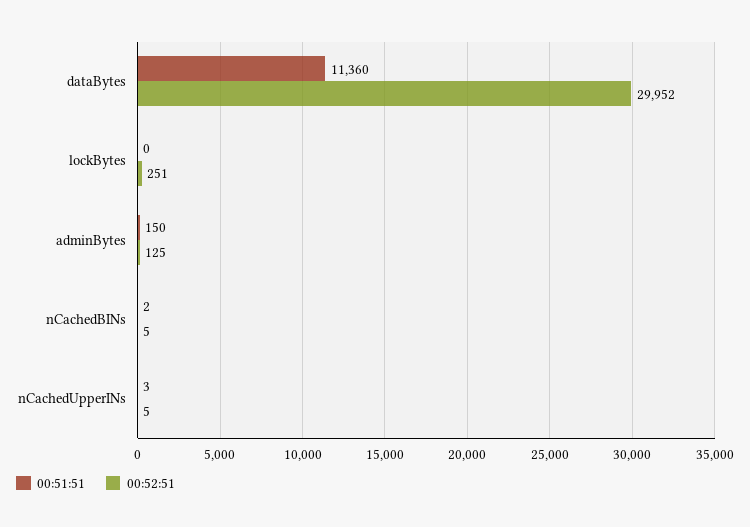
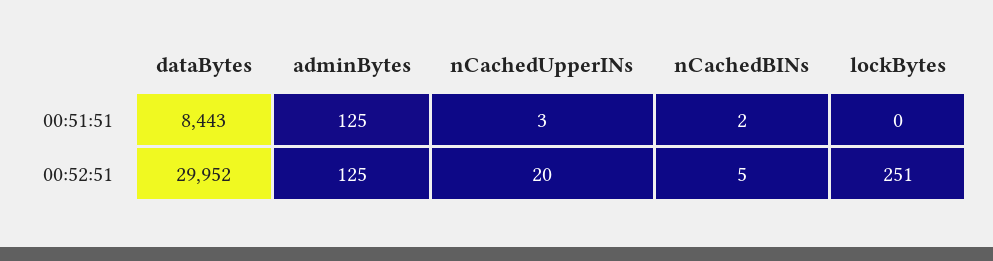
  {
    "00:51:51": {
-     "dataBytes": 11360,
+     "dataBytes": 8443,
      "lockBytes": 0,
-     "adminBytes": 150,
+     "adminBytes": 125,
      "nCachedBINs": 2,
      "nCachedUpperINs": 3
    },
    "00:52:51": {
      "dataBytes": 29952,
      "lockBytes": 251,
      "adminBytes": 125,
      "nCachedBINs": 5,
-     "nCachedUpperINs": 5
+     "nCachedUpperINs": 20
    }
  }

